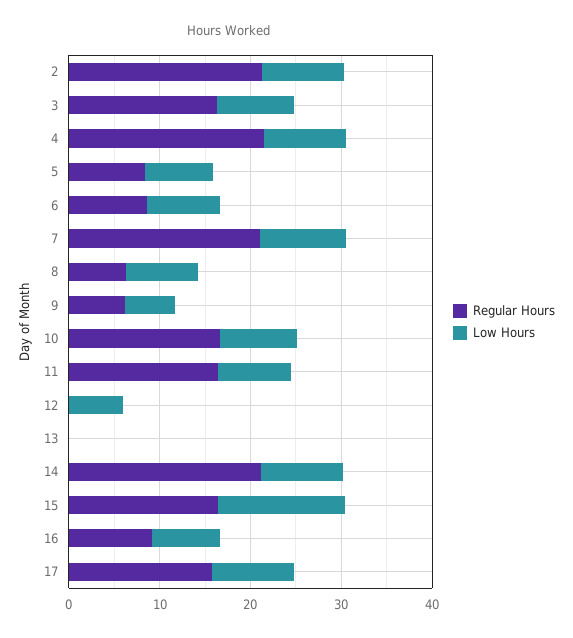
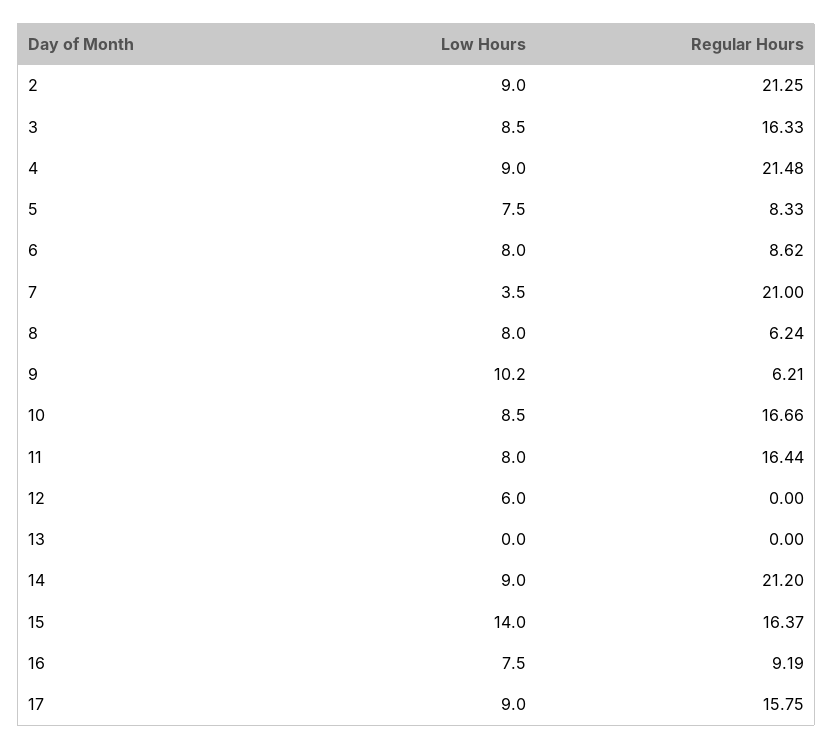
  {
    "Regular Hours": {
      "2": 21.25,
      "3": 16.33,
      "4": 21.48,
      "5": 8.33,
      "6": 8.62,
      "7": 21,
      "8": 6.24,
      "9": 6.21,
      "10": 16.66,
      "11": 16.44,
      "12": 0,
      "13": 0,
      "14": 21.2,
      "15": 16.37,
      "16": 9.19,
      "17": 15.75
    },
    "Low Hours": {
      "2": 9,
      "3": 8.5,
      "4": 9,
      "5": 7.5,
      "6": 8,
-     "7": 10,
+     "7": 3.5,
      "8": 8,
-     "9": 6,
+     "9": 10.2,
      "10": 8.5,
      "11": 8,
      "12": 6,
      "13": 0,
      "14": 9,
      "15": 14,
      "16": 7.5,
      "17": 9
    }
  }

